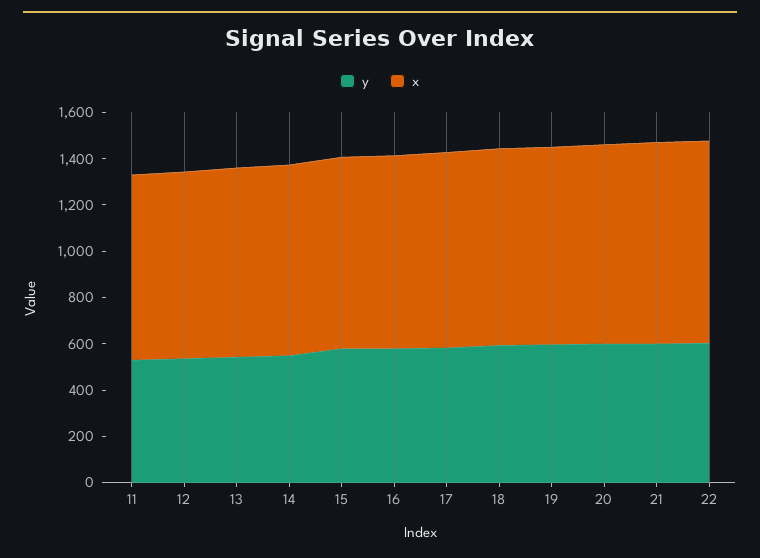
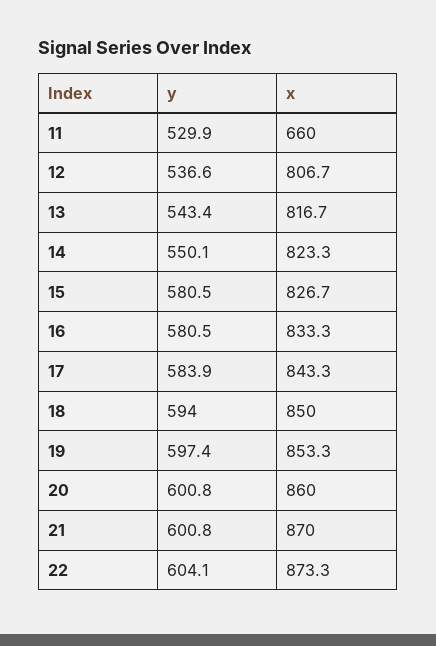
  {
    "y": {
      "11": 529.9,
      "12": 536.6,
      "13": 543.4,
      "14": 550.1,
      "15": 580.5,
      "16": 580.5,
      "17": 583.9,
      "18": 594,
      "19": 597.4,
      "20": 600.8,
      "21": 600.8,
      "22": 604.1
    },
    "x": {
-     "11": 800,
+     "11": 660,
      "12": 806.7,
      "13": 816.7,
      "14": 823.3,
      "15": 826.7,
      "16": 833.3,
      "17": 843.3,
      "18": 850,
      "19": 853.3,
      "20": 860,
      "21": 870,
      "22": 873.3
    }
  }

